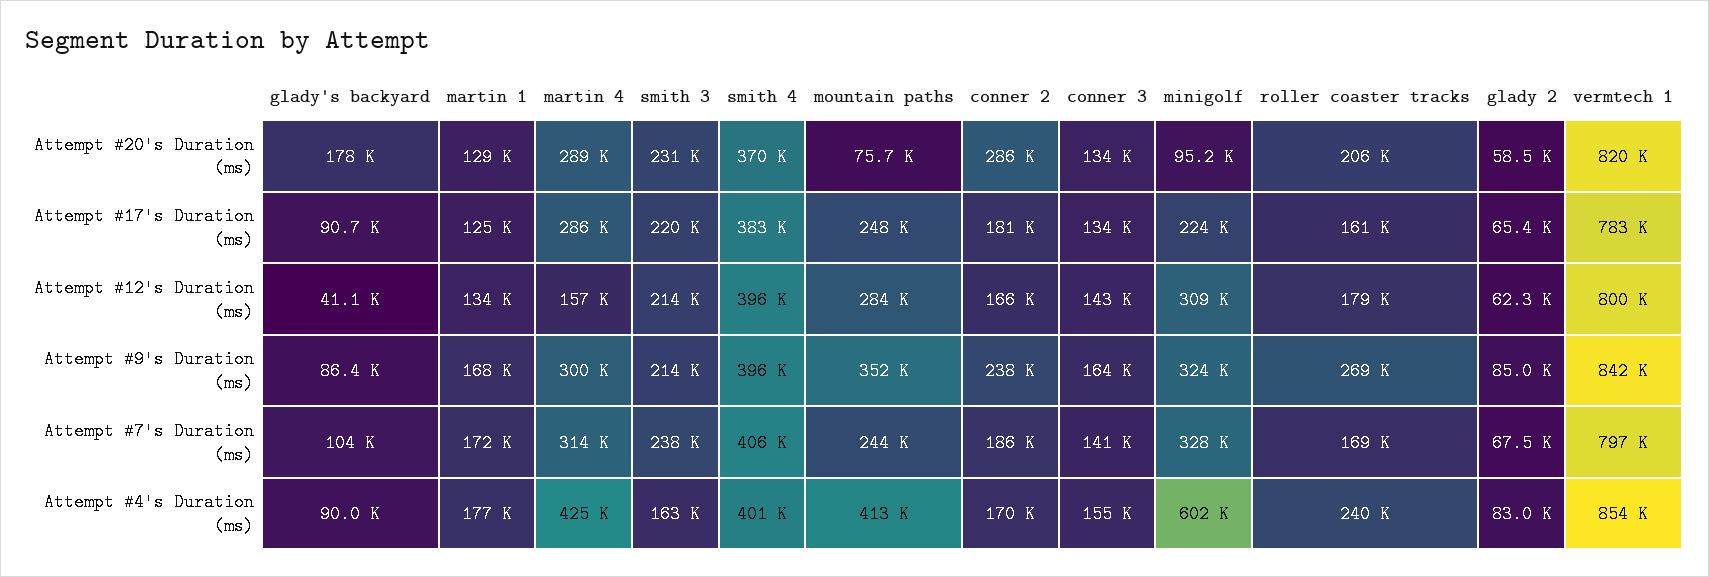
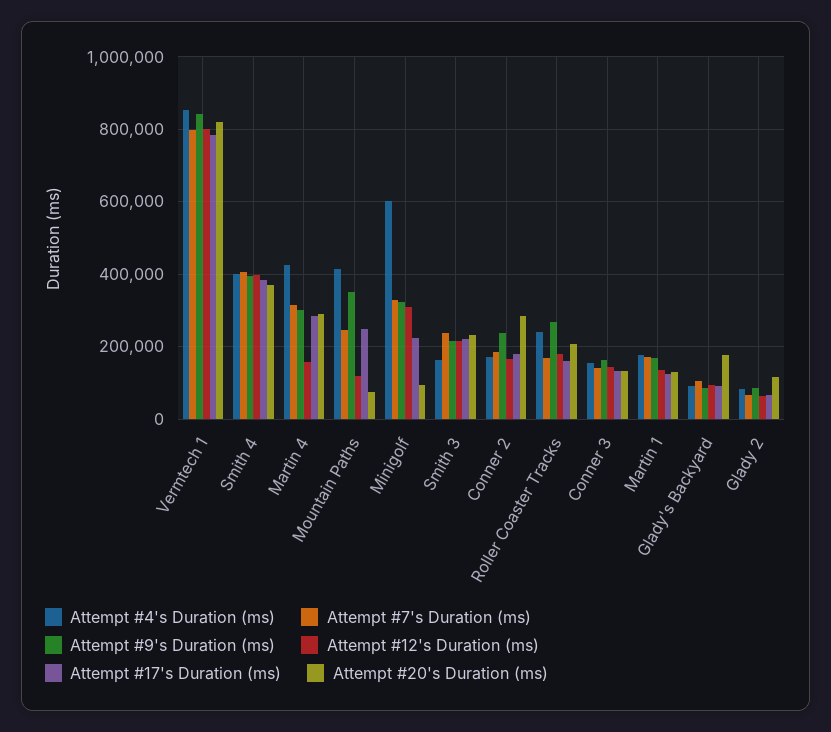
  {
    "Attempt #20's Duration (ms)": {
      "glady's backyard": 178000,
      "martin 1": 129000,
      "martin 4": 289000,
      "smith 3": 231000,
      "smith 4": 370000,
      "mountain paths": 75700,
      "conner 2": 286000,
      "conner 3": 134000,
      "minigolf": 95200,
      "roller coaster tracks": 206000,
-     "glady 2": 58500,
+     "glady 2": 120000,
      "vermtech 1": 820000
    },
    "Attempt #17's Duration (ms)": {
      "glady's backyard": 90700,
      "martin 1": 125000,
      "martin 4": 286000,
      "smith 3": 220000,
      "smith 4": 383000,
      "mountain paths": 248000,
      "conner 2": 181000,
      "conner 3": 134000,
      "minigolf": 224000,
      "roller coaster tracks": 161000,
      "glady 2": 65400,
      "vermtech 1": 783000
    },
    "Attempt #12's Duration (ms)": {
-     "glady's backyard": 41100,
+     "glady's backyard": 100000,
      "martin 1": 134000,
      "martin 4": 157000,
      "smith 3": 214000,
      "smith 4": 396000,
-     "mountain paths": 284000,
+     "mountain paths": 120000,
      "conner 2": 166000,
      "conner 3": 143000,
      "minigolf": 309000,
      "roller coaster tracks": 179000,
      "glady 2": 62300,
      "vermtech 1": 800000
    },
    "Attempt #9's Duration (ms)": {
      "glady's backyard": 86400,
      "martin 1": 168000,
      "martin 4": 300000,
      "smith 3": 214000,
      "smith 4": 396000,
      "mountain paths": 352000,
      "conner 2": 238000,
      "conner 3": 164000,
      "minigolf": 324000,
      "roller coaster tracks": 269000,
      "glady 2": 85000,
      "vermtech 1": 842000
    },
    "Attempt #7's Duration (ms)": {
      "glady's backyard": 104000,
      "martin 1": 172000,
      "martin 4": 314000,
      "smith 3": 238000,
      "smith 4": 406000,
      "mountain paths": 244000,
      "conner 2": 186000,
      "conner 3": 141000,
      "minigolf": 328000,
      "roller coaster tracks": 169000,
      "glady 2": 67500,
      "vermtech 1": 797000
    },
    "Attempt #4's Duration (ms)": {
      "glady's backyard": 90000,
      "martin 1": 177000,
      "martin 4": 425000,
      "smith 3": 163000,
      "smith 4": 401000,
      "mountain paths": 413000,
      "conner 2": 170000,
      "conner 3": 155000,
      "minigolf": 602000,
      "roller coaster tracks": 240000,
      "glady 2": 83000,
      "vermtech 1": 854000
    }
  }

